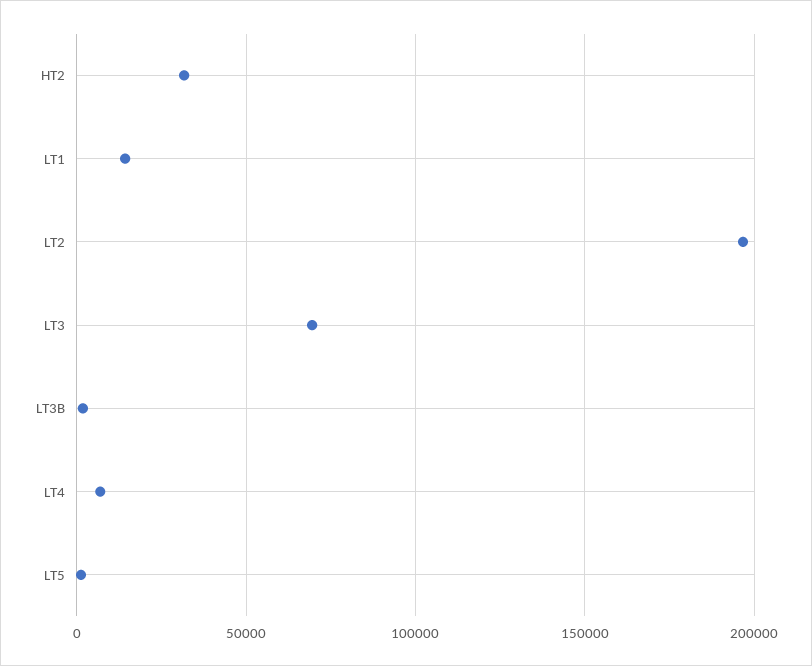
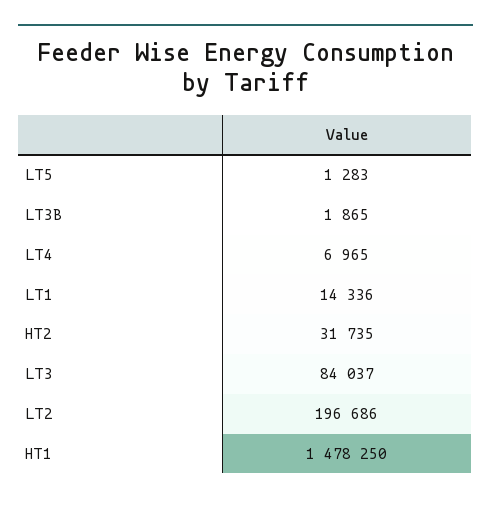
  {
    "HT2": 31735,
    "LT1": 14336,
    "LT2": 196686,
-   "LT3": 70000,
+   "LT3": 84037,
    "LT3B": 1865,
    "LT4": 6965,
-   "LT5": 1283
+   "LT5": 1283,
+   "HT1": 1478250
  }

